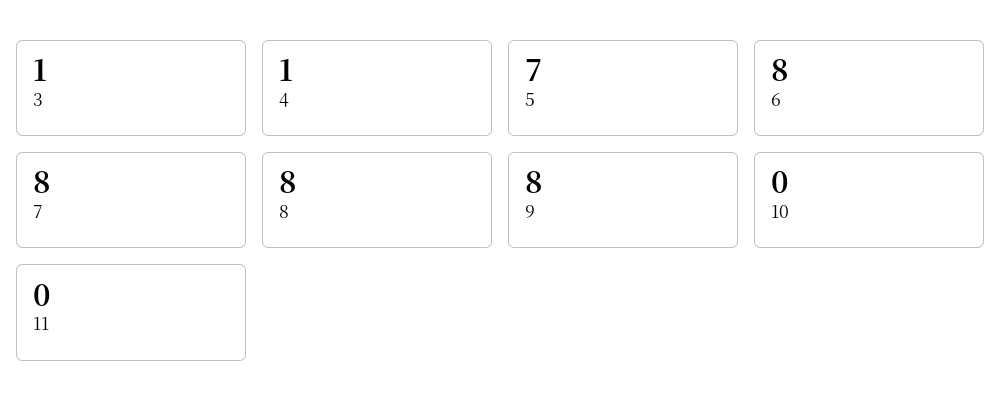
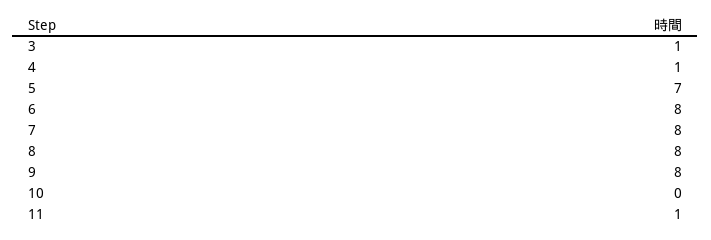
  {
    "3": 1,
    "4": 1,
    "5": 7,
    "6": 8,
    "7": 8,
    "8": 8,
    "9": 8,
    "10": 0,
-   "11": 0
+   "11": 1
  }

